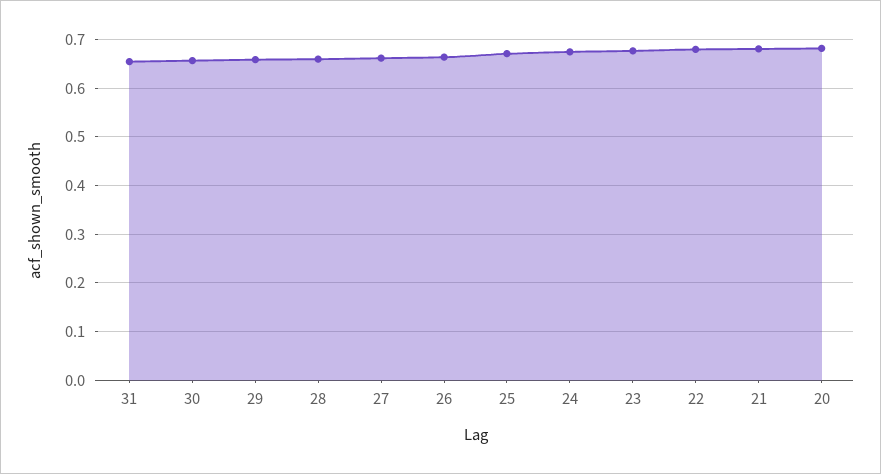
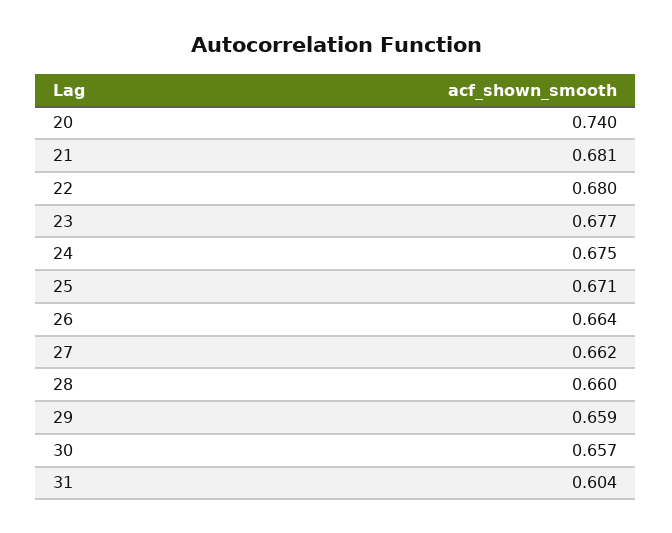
  {
-   "31": 0.66,
+   "31": 0.604,
    "30": 0.657,
    "29": 0.659,
    "28": 0.66,
    "27": 0.662,
    "26": 0.664,
    "25": 0.671,
    "24": 0.675,
    "23": 0.677,
    "22": 0.68,
    "21": 0.681,
-   "20": 0.68
+   "20": 0.74
  }

